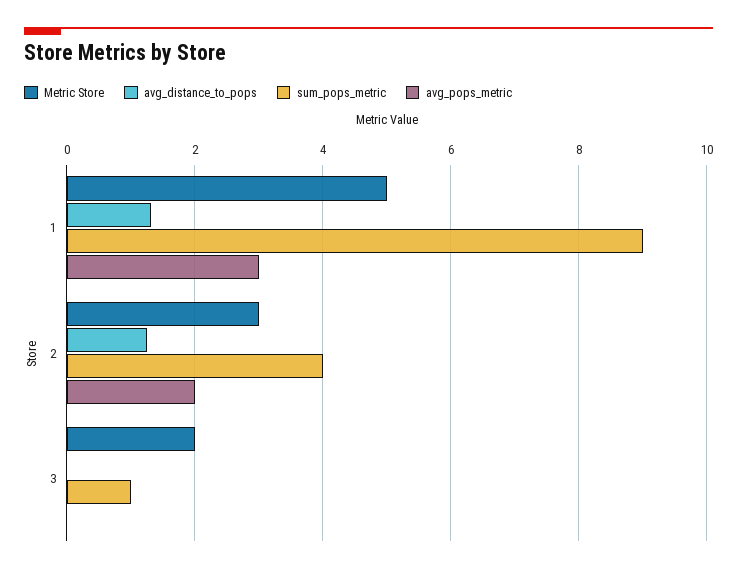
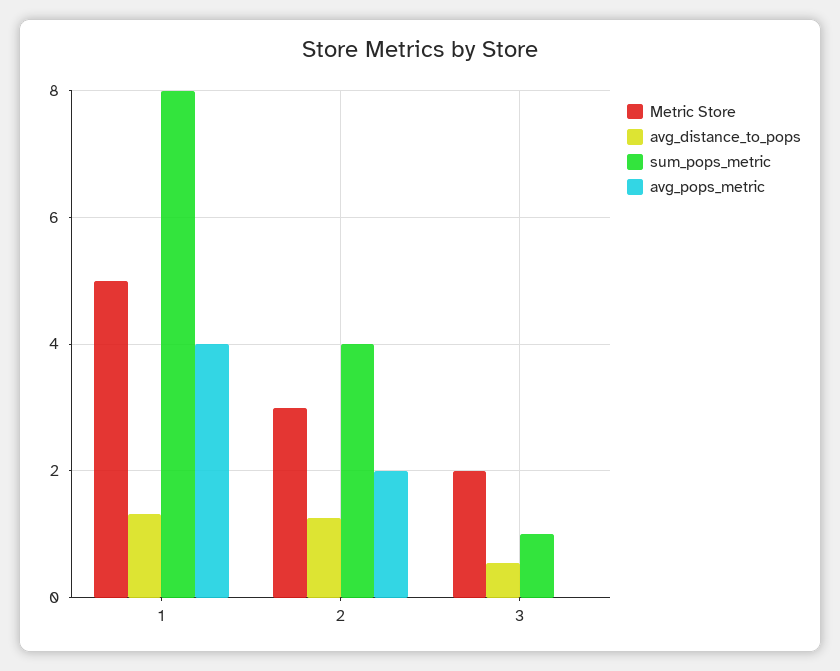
  {
    "Metric Store": {
      "1": 5,
      "2": 3,
      "3": 2
    },
    "avg_distance_to_pops": {
      "1": 1.4,
      "2": 1.2,
-     "3": 0
+     "3": 0.6
    },
    "sum_pops_metric": {
-     "1": 9,
+     "1": 8,
      "2": 4,
      "3": 1
    },
    "avg_pops_metric": {
-     "1": 3,
+     "1": 4,
      "2": 2,
      "3": 0
    }
  }

